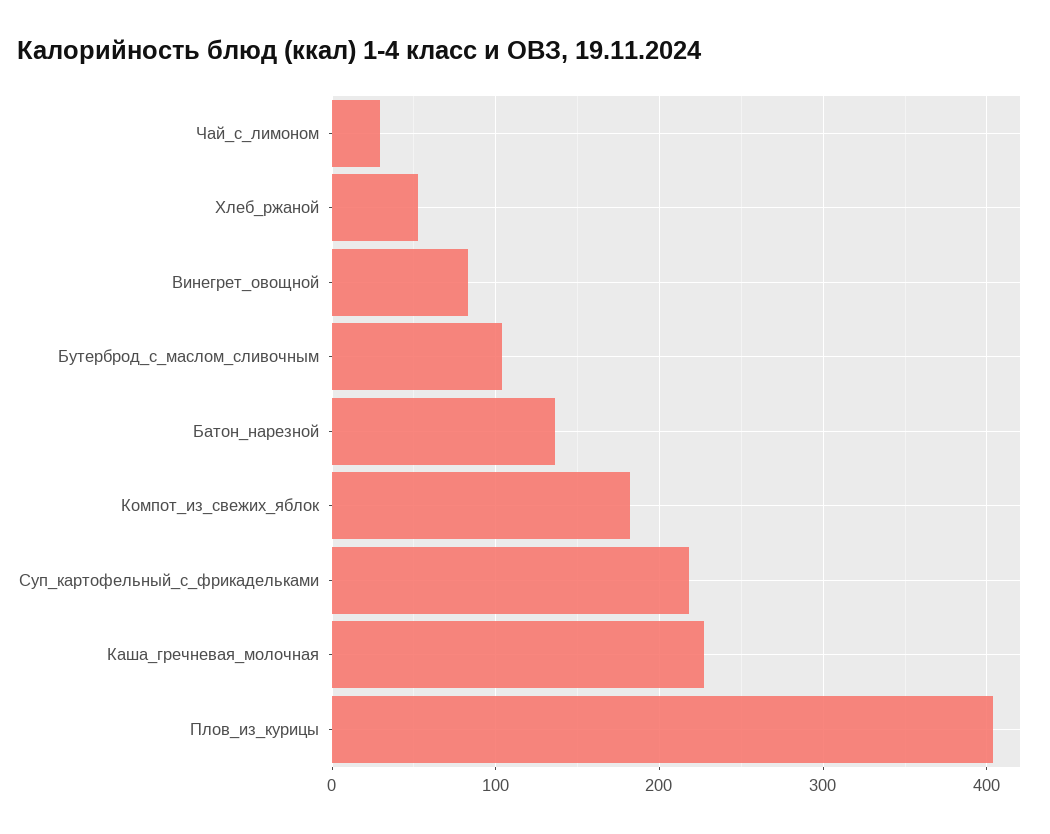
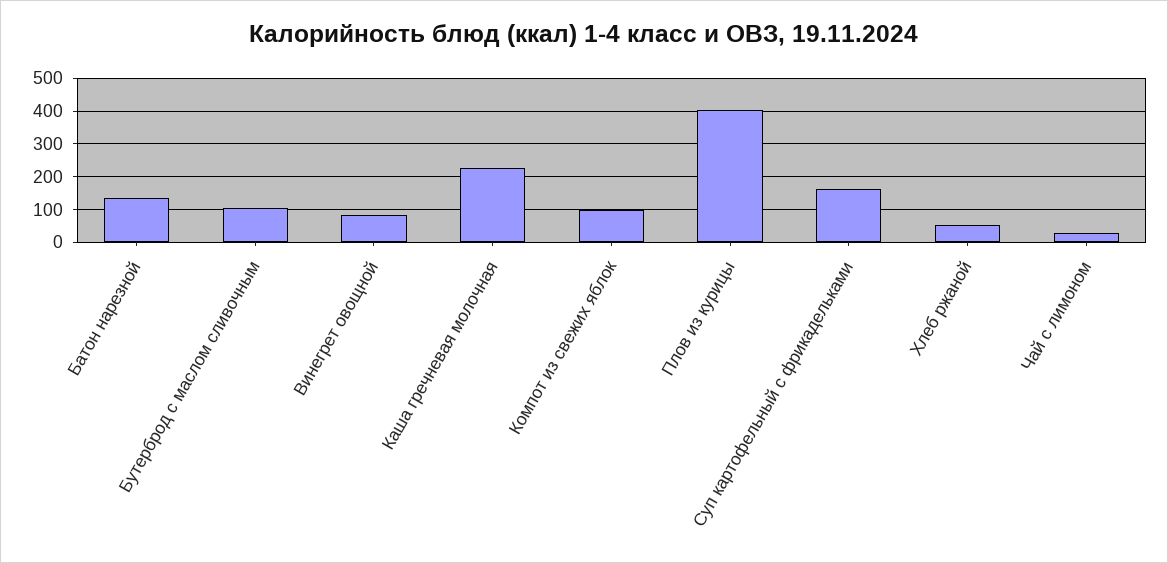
  {
    "Чай_с_лимоном": 30,
    "Хлеб_ржаной": 50,
    "Винегрет_овощной": 80,
    "Бутерброд_с_маслом_сливочным": 100,
    "Батон_нарезной": 140,
-   "Компот_из_свежих_яблок": 180,
+   "Компот_из_свежих_яблок": 100,
-   "Суп_картофельный_с_фрикадельками": 220,
+   "Суп_картофельный_с_фрикадельками": 160,
    "Каша_гречневая_молочная": 230,
    "Плов_из_курицы": 400
  }

